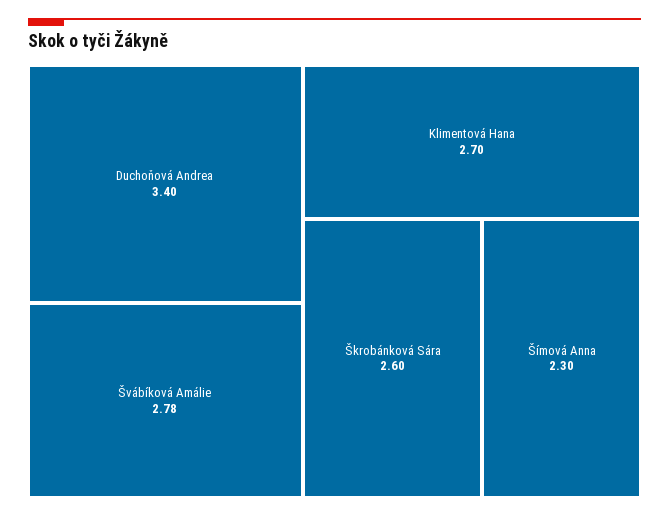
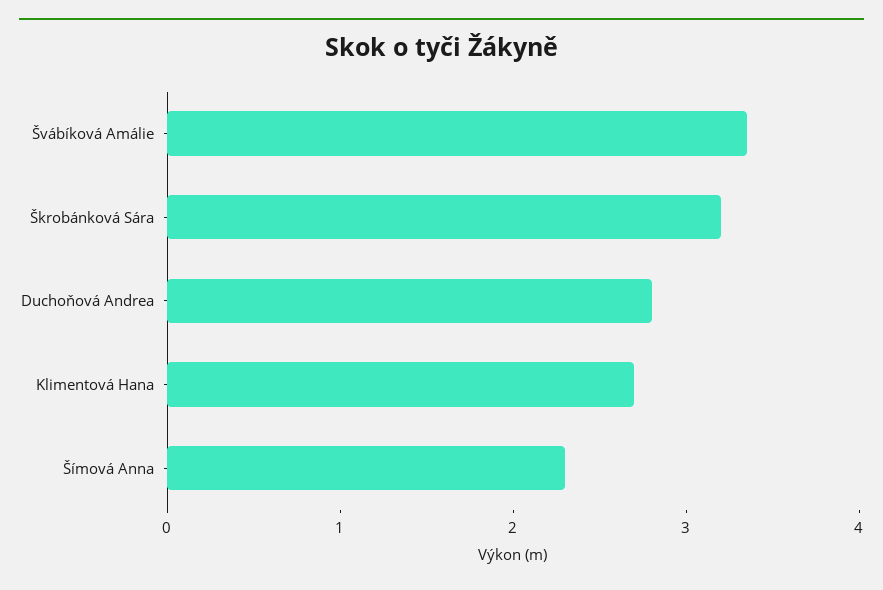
  {
-   "Duchoňová Andrea": 3.4,
+   "Duchoňová Andrea": 2.8,
-   "Švábíková Amálie": 2.78,
+   "Švábíková Amálie": 3.4,
    "Klimentová Hana": 2.7,
-   "Škrobánková Sára": 2.6,
+   "Škrobánková Sára": 3.2,
    "Šímová Anna": 2.3
  }

